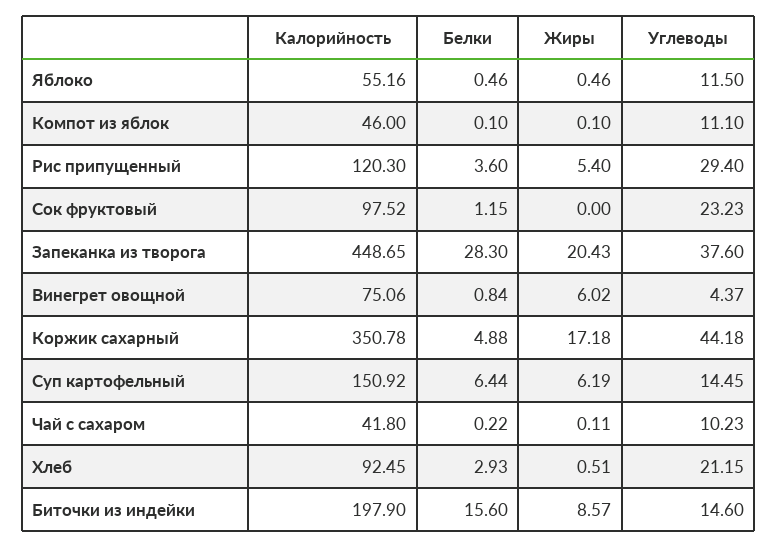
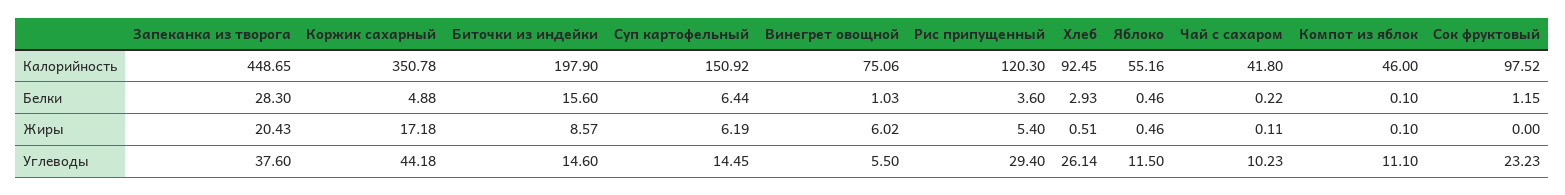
  {
    "Калорийность": {
      "Яблоко": 55.16,
      "Компот из яблок": 46,
      "Рис припущенный": 120.3,
      "Сок фруктовый": 97.52,
      "Запеканка из творога": 448.65,
      "Винегрет овощной": 75.06,
      "Коржик сахарный": 350.78,
      "Суп картофельный": 150.92,
      "Чай с сахаром": 41.8,
      "Хлеб": 92.45,
      "Биточки из индейки": 197.9
    },
    "Белки": {
      "Яблоко": 0.46,
      "Компот из яблок": 0.1,
      "Рис припущенный": 3.6,
      "Сок фруктовый": 1.15,
      "Запеканка из творога": 28.3,
-     "Винегрет овощной": 0.84,
+     "Винегрет овощной": 1.03,
      "Коржик сахарный": 4.88,
      "Суп картофельный": 6.44,
      "Чай с сахаром": 0.22,
      "Хлеб": 2.93,
      "Биточки из индейки": 15.6
    },
    "Жиры": {
      "Яблоко": 0.46,
      "Компот из яблок": 0.1,
      "Рис припущенный": 5.4,
      "Сок фруктовый": 0,
      "Запеканка из творога": 20.43,
      "Винегрет овощной": 6.02,
      "Коржик сахарный": 17.18,
      "Суп картофельный": 6.19,
      "Чай с сахаром": 0.11,
      "Хлеб": 0.51,
      "Биточки из индейки": 8.57
    },
    "Углеводы": {
      "Яблоко": 11.5,
      "Компот из яблок": 11.1,
      "Рис припущенный": 29.4,
      "Сок фруктовый": 23.23,
      "Запеканка из творога": 37.6,
-     "Винегрет овощной": 4.37,
+     "Винегрет овощной": 5.5,
      "Коржик сахарный": 44.18,
      "Суп картофельный": 14.45,
      "Чай с сахаром": 10.23,
-     "Хлеб": 21.15,
+     "Хлеб": 26.14,
      "Биточки из индейки": 14.6
    }
  }

